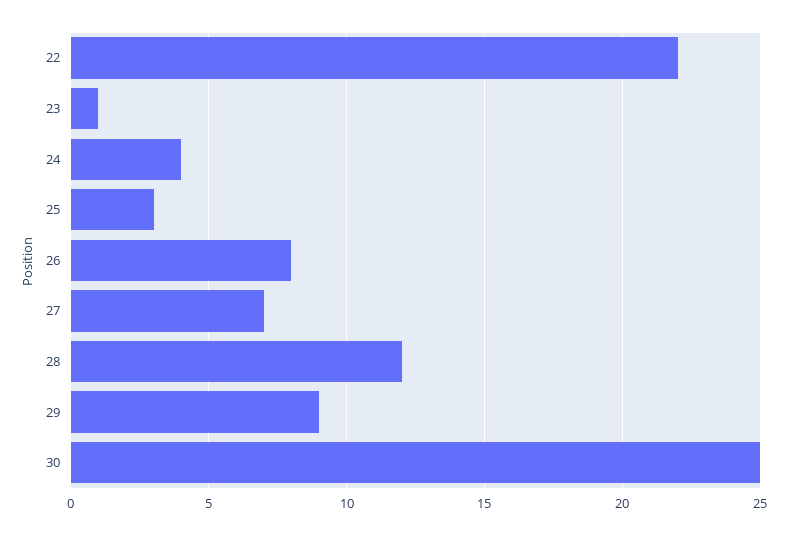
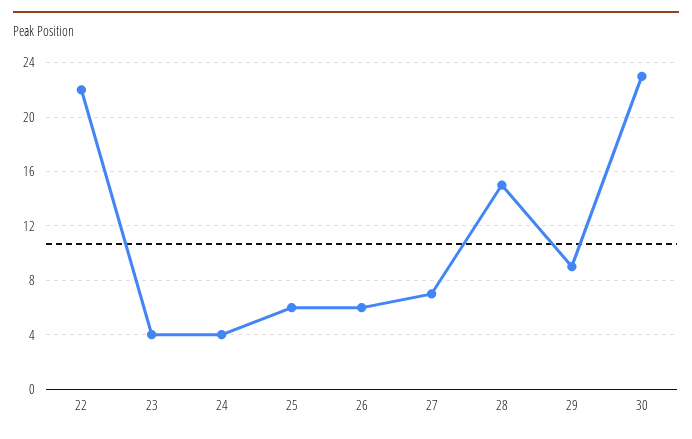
  {
    "22": 22,
-   "23": 1,
+   "23": 4,
    "24": 4,
-   "25": 3,
+   "25": 6,
-   "26": 8,
+   "26": 6,
    "27": 7,
-   "28": 12,
+   "28": 15,
    "29": 9,
-   "30": 25
+   "30": 23
  }

